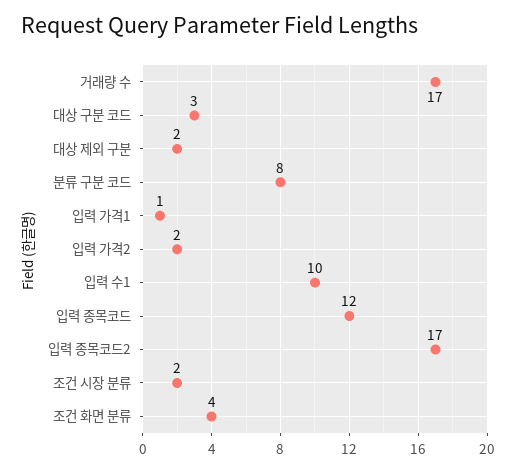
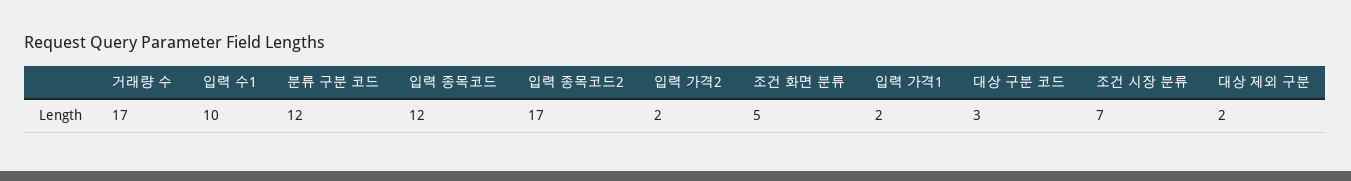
  {
    "거래량 수": 17,
    "대상 구분 코드": 3,
    "대상 제외 구분": 2,
-   "분류 구분 코드": 8,
+   "분류 구분 코드": 12,
-   "입력 가격1": 1,
+   "입력 가격1": 2,
    "입력 가격2": 2,
    "입력 수1": 10,
    "입력 종목코드": 12,
    "입력 종목코드2": 17,
-   "조건 시장 분류": 2,
+   "조건 시장 분류": 7,
-   "조건 화면 분류": 4
+   "조건 화면 분류": 5
  }

